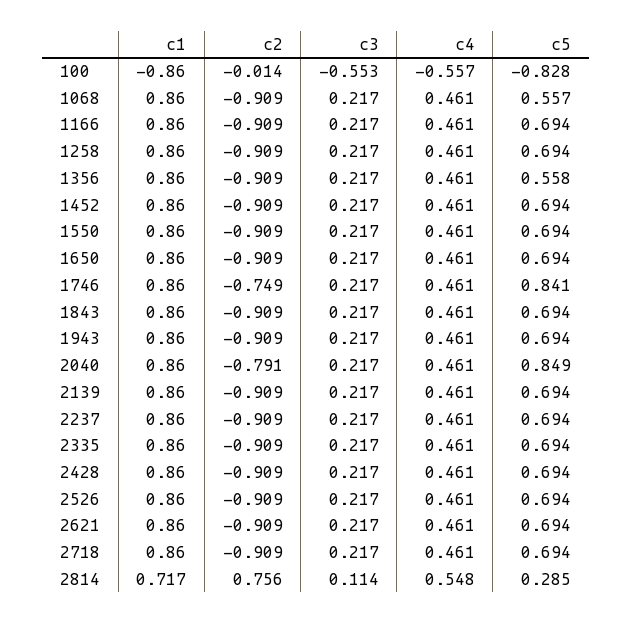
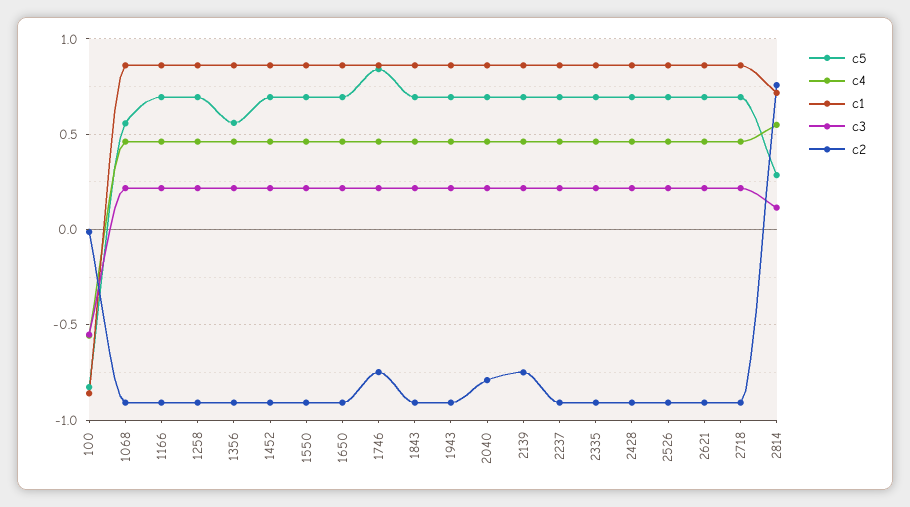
  {
    "c1": {
      "100": -0.86,
      "1068": 0.86,
      "1166": 0.86,
      "1258": 0.86,
      "1356": 0.86,
      "1452": 0.86,
      "1550": 0.86,
      "1650": 0.86,
      "1746": 0.86,
      "1843": 0.86,
      "1943": 0.86,
      "2040": 0.86,
      "2139": 0.86,
      "2237": 0.86,
      "2335": 0.86,
      "2428": 0.86,
      "2526": 0.86,
      "2621": 0.86,
      "2718": 0.86,
      "2814": 0.717
    },
    "c2": {
      "100": -0.014,
      "1068": -0.909,
      "1166": -0.909,
      "1258": -0.909,
      "1356": -0.909,
      "1452": -0.909,
      "1550": -0.909,
      "1650": -0.909,
      "1746": -0.749,
      "1843": -0.909,
      "1943": -0.909,
      "2040": -0.791,
-     "2139": -0.909,
+     "2139": -0.75,
      "2237": -0.909,
      "2335": -0.909,
      "2428": -0.909,
      "2526": -0.909,
      "2621": -0.909,
      "2718": -0.909,
      "2814": 0.756
    },
    "c3": {
      "100": -0.553,
      "1068": 0.217,
      "1166": 0.217,
      "1258": 0.217,
      "1356": 0.217,
      "1452": 0.217,
      "1550": 0.217,
      "1650": 0.217,
      "1746": 0.217,
      "1843": 0.217,
      "1943": 0.217,
      "2040": 0.217,
      "2139": 0.217,
      "2237": 0.217,
      "2335": 0.217,
      "2428": 0.217,
      "2526": 0.217,
      "2621": 0.217,
      "2718": 0.217,
      "2814": 0.114
    },
    "c4": {
      "100": -0.557,
      "1068": 0.461,
      "1166": 0.461,
      "1258": 0.461,
      "1356": 0.461,
      "1452": 0.461,
      "1550": 0.461,
      "1650": 0.461,
      "1746": 0.461,
      "1843": 0.461,
      "1943": 0.461,
      "2040": 0.461,
      "2139": 0.461,
      "2237": 0.461,
      "2335": 0.461,
      "2428": 0.461,
      "2526": 0.461,
      "2621": 0.461,
      "2718": 0.461,
      "2814": 0.548
    },
    "c5": {
      "100": -0.828,
      "1068": 0.557,
      "1166": 0.694,
      "1258": 0.694,
      "1356": 0.558,
      "1452": 0.694,
      "1550": 0.694,
      "1650": 0.694,
      "1746": 0.841,
      "1843": 0.694,
      "1943": 0.694,
-     "2040": 0.849,
+     "2040": 0.7,
      "2139": 0.694,
      "2237": 0.694,
      "2335": 0.694,
      "2428": 0.694,
      "2526": 0.694,
      "2621": 0.694,
      "2718": 0.694,
      "2814": 0.285
    }
  }

